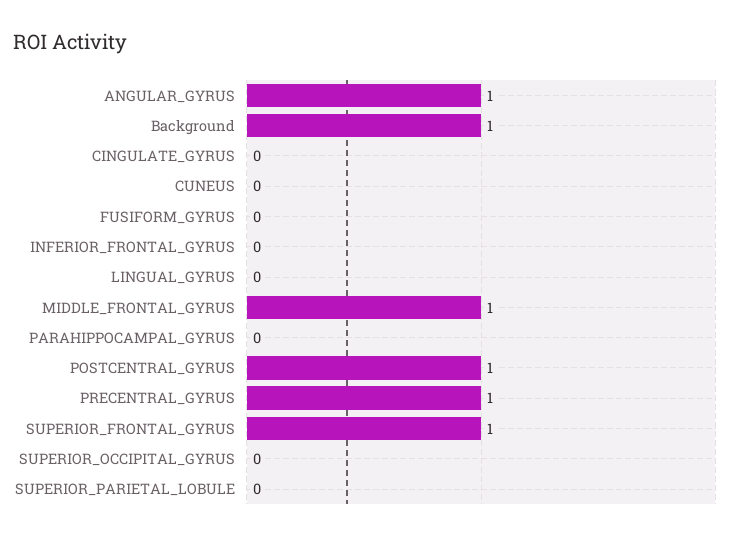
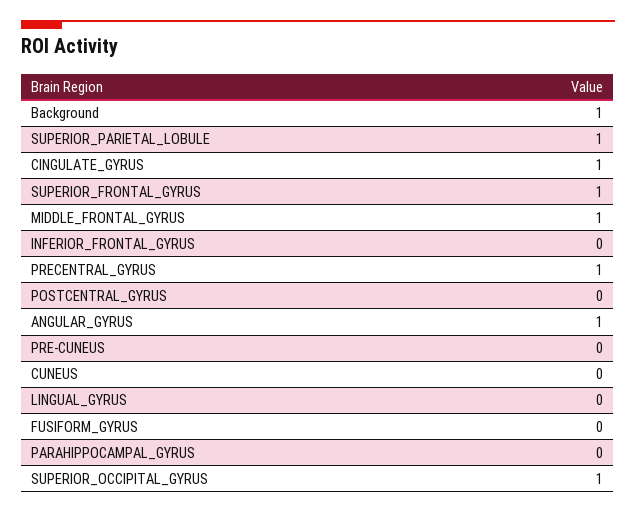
  {
    "ANGULAR_GYRUS": 1,
    "Background": 1,
-   "CINGULATE_GYRUS": 0,
+   "CINGULATE_GYRUS": 1,
    "CUNEUS": 0,
    "FUSIFORM_GYRUS": 0,
    "INFERIOR_FRONTAL_GYRUS": 0,
    "LINGUAL_GYRUS": 0,
    "MIDDLE_FRONTAL_GYRUS": 1,
    "PARAHIPPOCAMPAL_GYRUS": 0,
-   "POSTCENTRAL_GYRUS": 1,
+   "POSTCENTRAL_GYRUS": 0,
    "PRECENTRAL_GYRUS": 1,
    "SUPERIOR_FRONTAL_GYRUS": 1,
-   "SUPERIOR_OCCIPITAL_GYRUS": 0,
+   "SUPERIOR_OCCIPITAL_GYRUS": 1,
-   "SUPERIOR_PARIETAL_LOBULE": 0
+   "SUPERIOR_PARIETAL_LOBULE": 1,
+   "PRE-CUNEUS": 0
  }

